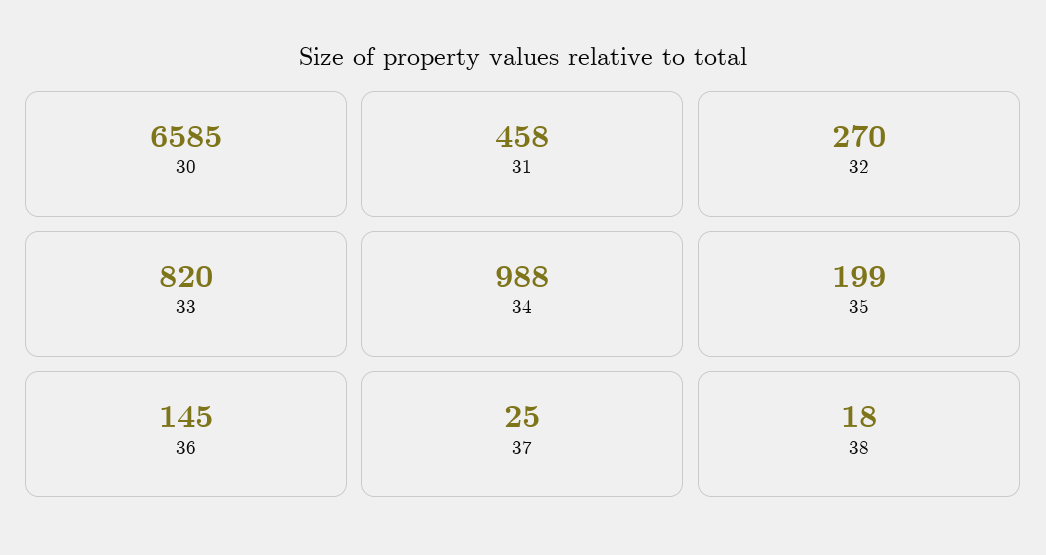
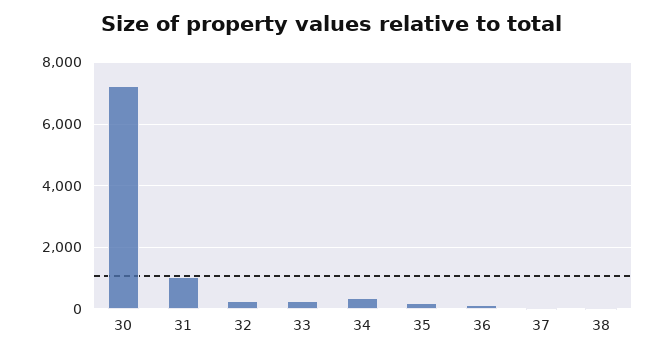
  {
-   "30": 6585,
+   "30": 7200,
-   "31": 458,
+   "31": 1000,
    "32": 270,
-   "33": 820,
+   "33": 200,
-   "34": 988,
+   "34": 400,
    "35": 199,
    "36": 145,
    "37": 25,
    "38": 18
  }

